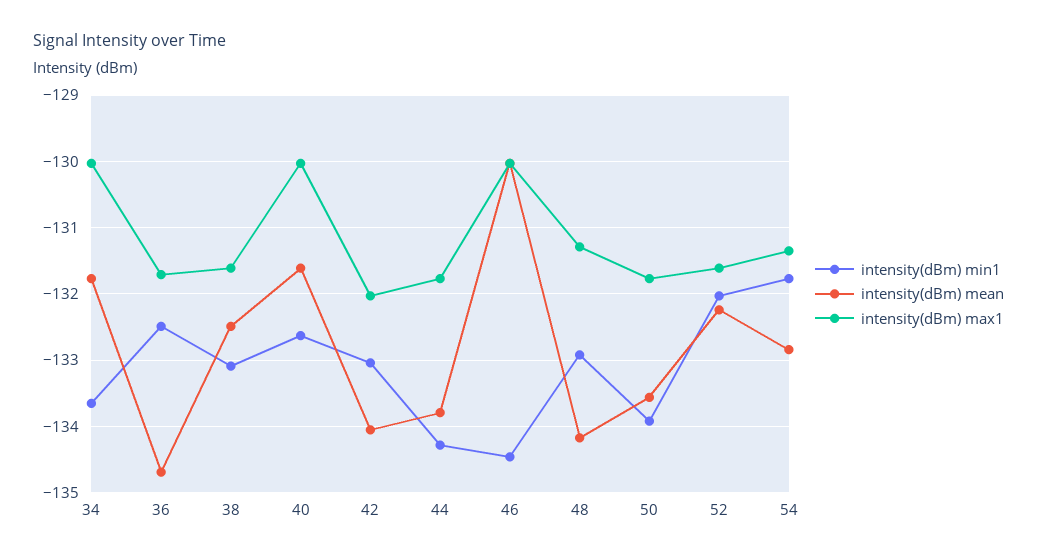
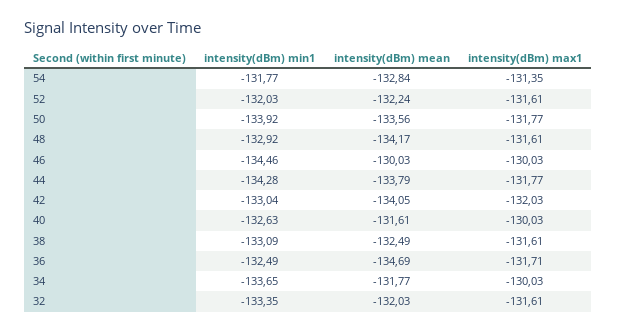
  {
    "intensity(dBm) min1": {
      "34": -133.65,
      "36": -132.49,
      "38": -133.09,
      "40": -132.63,
      "42": -133.04,
      "44": -134.28,
      "46": -134.46,
      "48": -132.92,
      "50": -133.92,
      "52": -132.03,
-     "54": -131.77
+     "54": -131.77,
+     "32": -133.35
    },
    "intensity(dBm) mean": {
      "34": -131.77,
      "36": -134.69,
      "38": -132.49,
      "40": -131.61,
      "42": -134.05,
      "44": -133.79,
      "46": -130.03,
      "48": -134.17,
      "50": -133.56,
      "52": -132.24,
-     "54": -132.84
+     "54": -132.84,
+     "32": -132.03
    },
    "intensity(dBm) max1": {
      "34": -130.03,
      "36": -131.71,
      "38": -131.61,
      "40": -130.03,
      "42": -132.03,
      "44": -131.77,
      "46": -130.03,
-     "48": -131.3,
+     "48": -131.61,
      "50": -131.77,
      "52": -131.61,
-     "54": -131.35
+     "54": -131.35,
+     "32": -131.61
    }
  }

